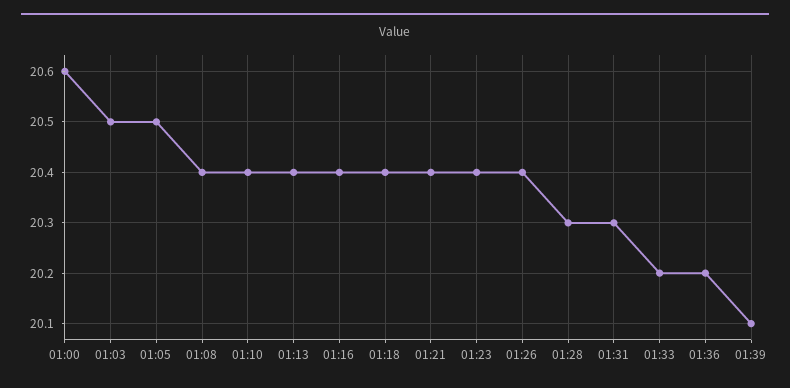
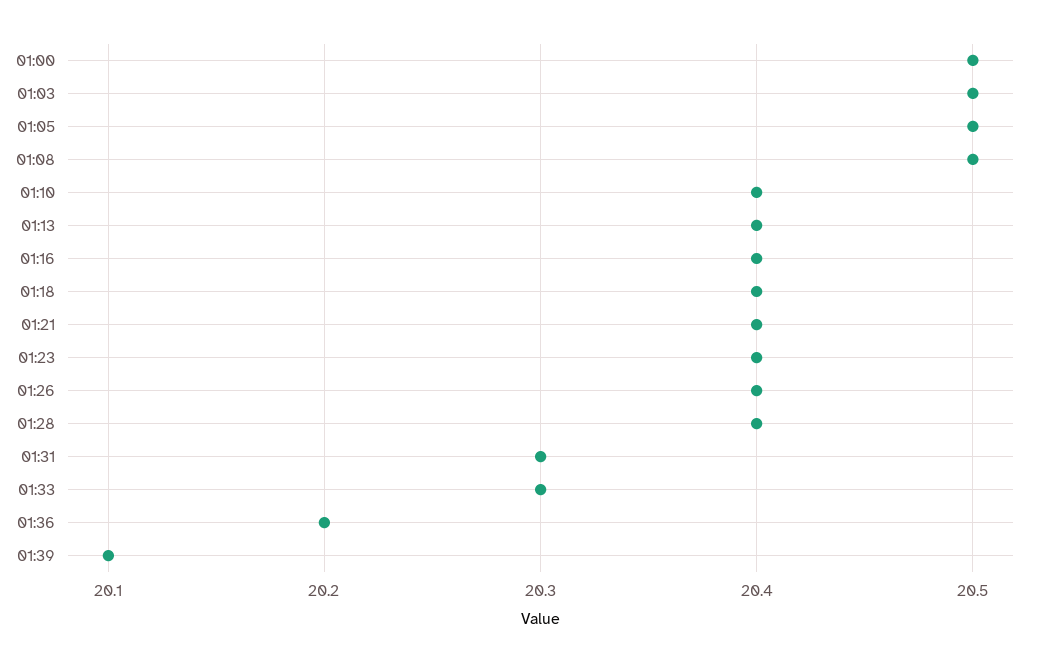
  {
-   "01:00": 20.6,
+   "01:00": 20.5,
    "01:03": 20.5,
    "01:05": 20.5,
-   "01:08": 20.4,
+   "01:08": 20.5,
    "01:10": 20.4,
    "01:13": 20.4,
    "01:16": 20.4,
    "01:18": 20.4,
    "01:21": 20.4,
    "01:23": 20.4,
    "01:26": 20.4,
-   "01:28": 20.3,
+   "01:28": 20.4,
    "01:31": 20.3,
-   "01:33": 20.2,
+   "01:33": 20.3,
    "01:36": 20.2,
    "01:39": 20.1
  }

